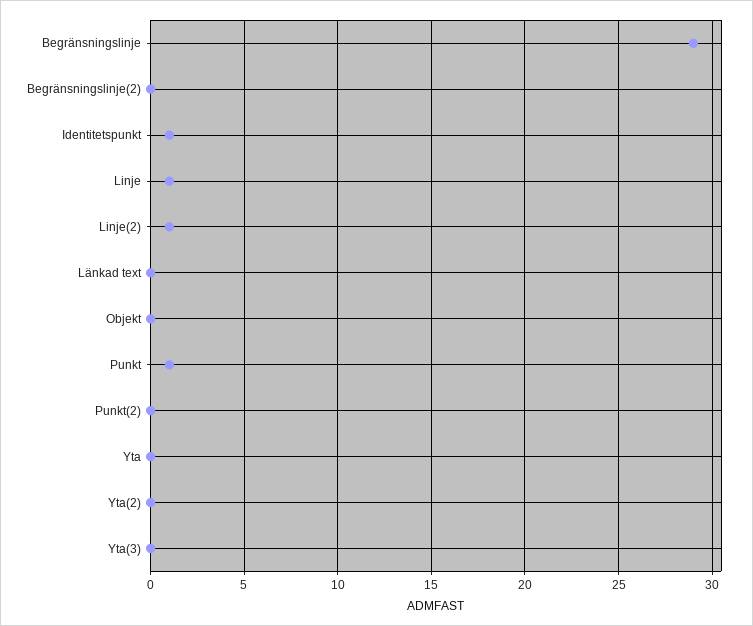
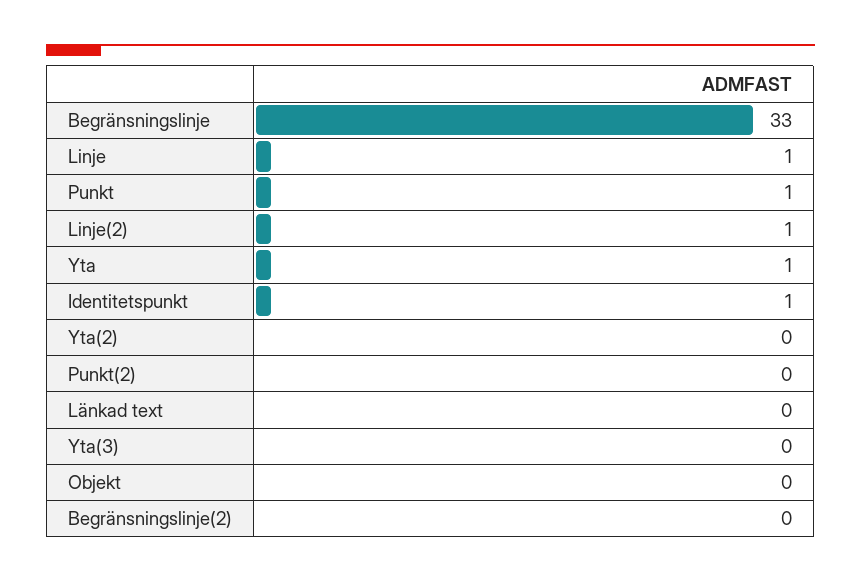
  {
-   "Begränsningslinje": 29,
+   "Begränsningslinje": 33,
    "Begränsningslinje(2)": 0,
    "Identitetspunkt": 1,
    "Linje": 1,
    "Linje(2)": 1,
    "Länkad text": 0,
    "Objekt": 0,
    "Punkt": 1,
    "Punkt(2)": 0,
-   "Yta": 0,
+   "Yta": 1,
    "Yta(2)": 0,
    "Yta(3)": 0
  }

